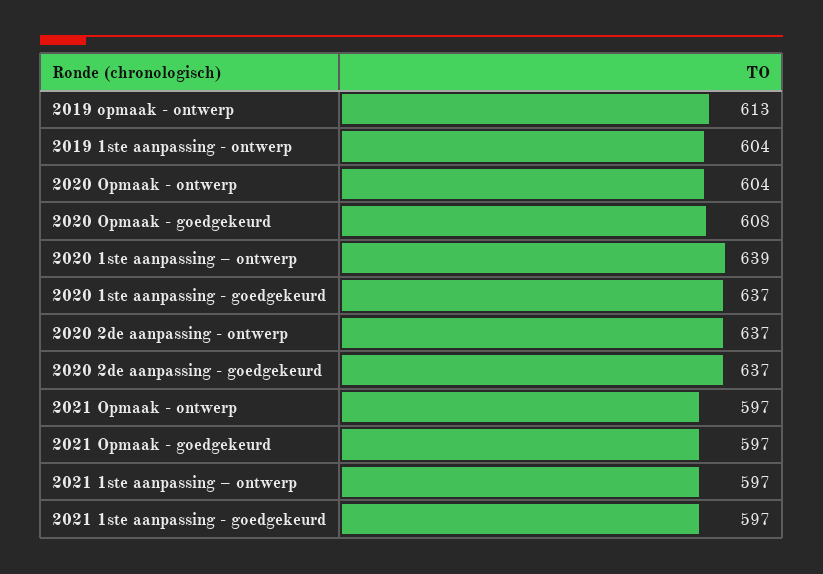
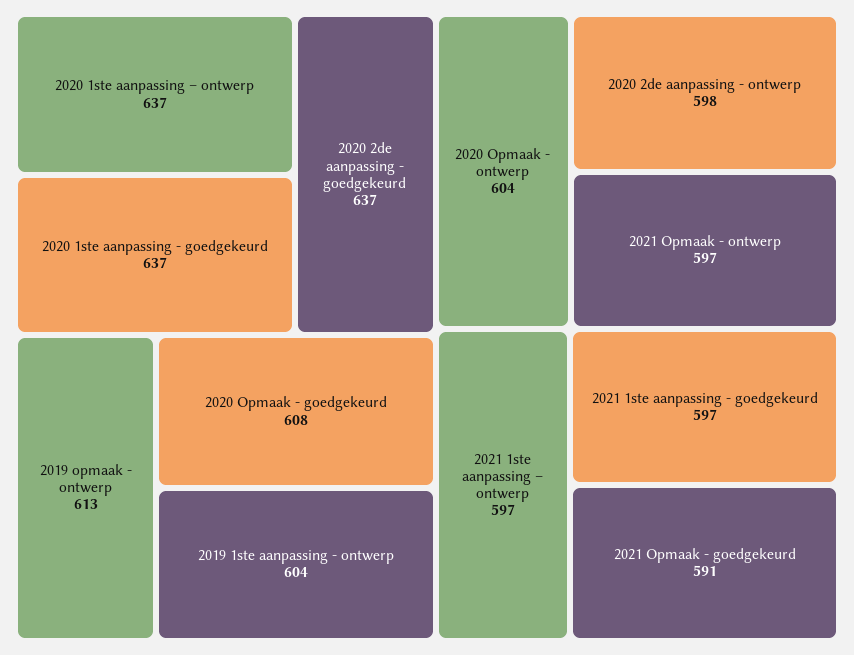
  {
    "2019 opmaak - ontwerp": 613,
    "2019 1ste aanpassing - ontwerp": 604,
    "2020 Opmaak - ontwerp": 604,
    "2020 Opmaak - goedgekeurd": 608,
-   "2020 1ste aanpassing – ontwerp": 639,
+   "2020 1ste aanpassing – ontwerp": 637,
    "2020 1ste aanpassing - goedgekeurd": 637,
-   "2020 2de aanpassing - ontwerp": 637,
+   "2020 2de aanpassing - ontwerp": 598,
    "2020 2de aanpassing - goedgekeurd": 637,
    "2021 Opmaak - ontwerp": 597,
-   "2021 Opmaak - goedgekeurd": 597,
+   "2021 Opmaak - goedgekeurd": 591,
    "2021 1ste aanpassing – ontwerp": 597,
    "2021 1ste aanpassing - goedgekeurd": 597
  }

